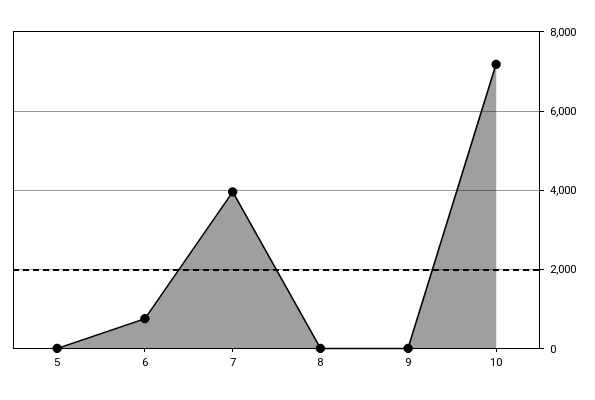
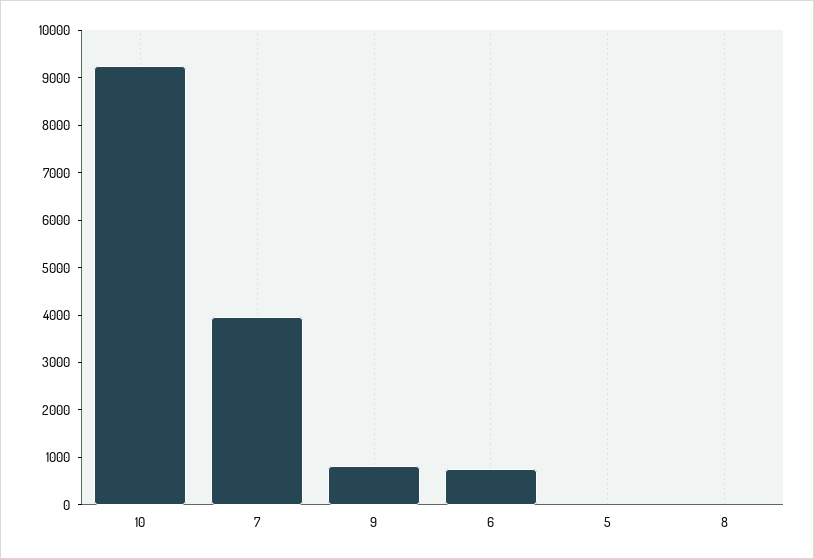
  {
    "5": 0,
    "6": 800,
    "7": 4000,
    "8": 0,
-   "9": 0,
+   "9": 800,
-   "10": 7200
+   "10": 9200
  }

